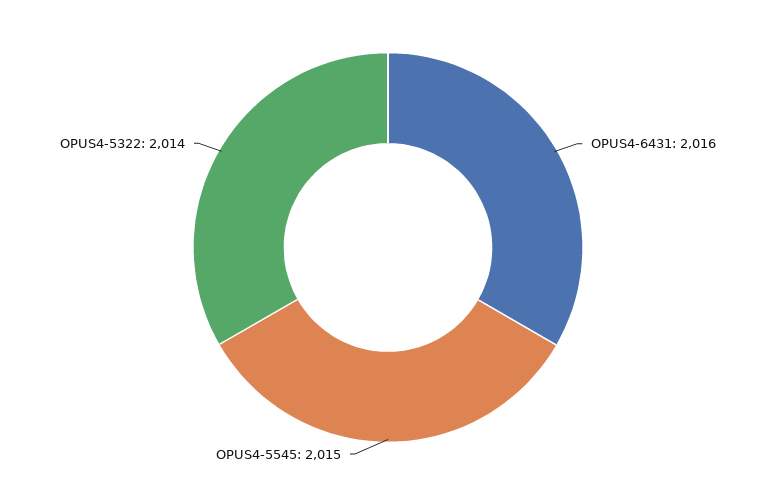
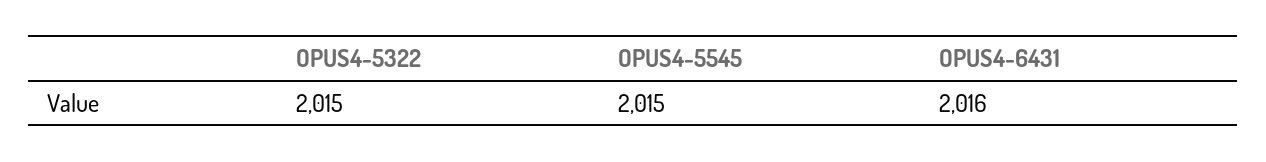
  {
    "OPUS4-6431": 2016,
    "OPUS4-5545": 2015,
-   "OPUS4-5322": 2014
+   "OPUS4-5322": 2015
  }

